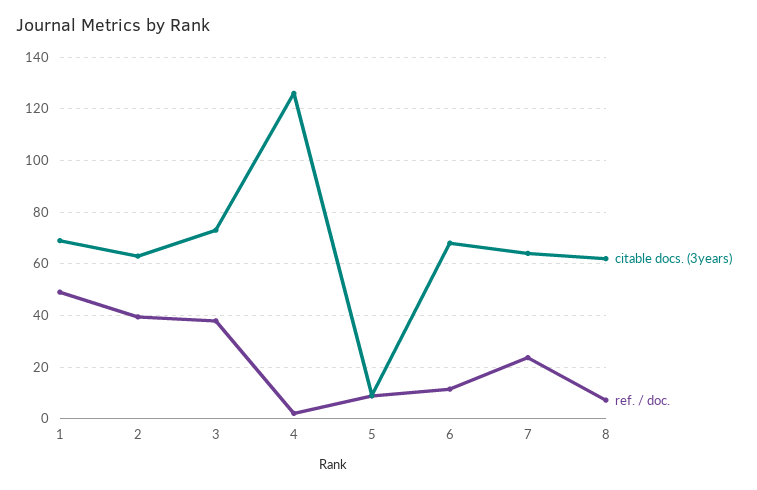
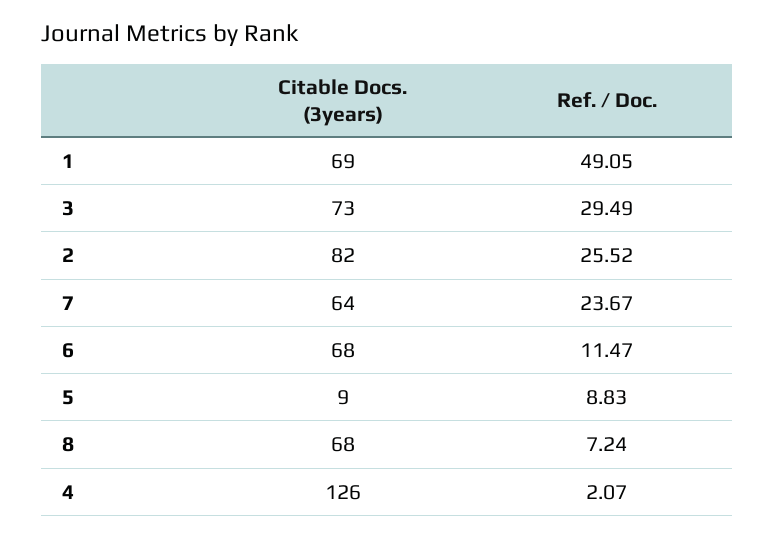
  {
    "citable docs. (3years)": {
      "1": 69,
-     "2": 62.5,
+     "2": 82,
      "3": 73,
      "4": 126,
      "5": 9,
      "6": 68,
      "7": 64,
-     "8": 62.5
+     "8": 68
    },
    "ref. / doc.": {
      "1": 49.05,
-     "2": 40,
+     "2": 25.52,
-     "3": 37.5,
+     "3": 29.49,
      "4": 2.07,
      "5": 8.83,
      "6": 11.47,
      "7": 23.67,
      "8": 7.24
    }
  }

